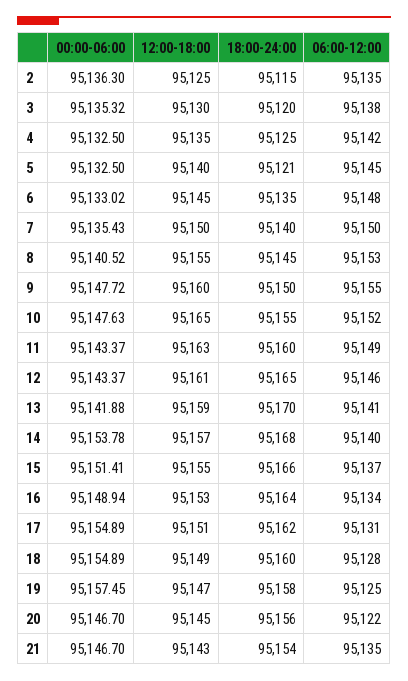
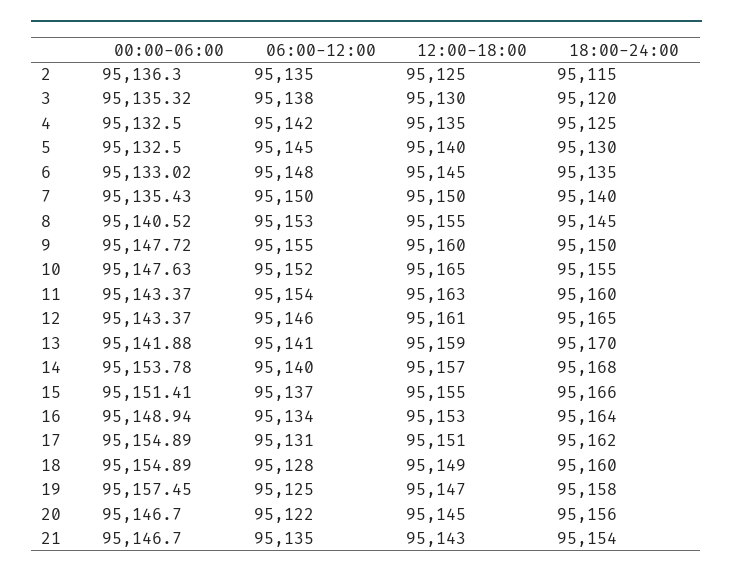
  {
    "00:00-06:00": {
      "2": 95136.3,
      "3": 95135.32,
      "4": 95132.5,
      "5": 95132.5,
      "6": 95133.02,
      "7": 95135.43,
      "8": 95140.52,
      "9": 95147.72,
      "10": 95147.63,
      "11": 95143.37,
      "12": 95143.37,
      "13": 95141.88,
      "14": 95153.78,
      "15": 95151.41,
      "16": 95148.94,
      "17": 95154.89,
      "18": 95154.89,
      "19": 95157.45,
      "20": 95146.7,
      "21": 95146.7
    },
    "12:00-18:00": {
      "2": 95125,
      "3": 95130,
      "4": 95135,
      "5": 95140,
      "6": 95145,
      "7": 95150,
      "8": 95155,
      "9": 95160,
      "10": 95165,
      "11": 95163,
      "12": 95161,
      "13": 95159,
      "14": 95157,
      "15": 95155,
      "16": 95153,
      "17": 95151,
      "18": 95149,
      "19": 95147,
      "20": 95145,
      "21": 95143
    },
    "18:00-24:00": {
      "2": 95115,
      "3": 95120,
      "4": 95125,
-     "5": 95121,
+     "5": 95130,
      "6": 95135,
      "7": 95140,
      "8": 95145,
      "9": 95150,
      "10": 95155,
      "11": 95160,
      "12": 95165,
      "13": 95170,
      "14": 95168,
      "15": 95166,
      "16": 95164,
      "17": 95162,
      "18": 95160,
      "19": 95158,
      "20": 95156,
      "21": 95154
    },
    "06:00-12:00": {
      "2": 95135,
      "3": 95138,
      "4": 95142,
      "5": 95145,
      "6": 95148,
      "7": 95150,
      "8": 95153,
      "9": 95155,
      "10": 95152,
-     "11": 95149,
+     "11": 95154,
      "12": 95146,
      "13": 95141,
      "14": 95140,
      "15": 95137,
      "16": 95134,
      "17": 95131,
      "18": 95128,
      "19": 95125,
      "20": 95122,
      "21": 95135
    }
  }

